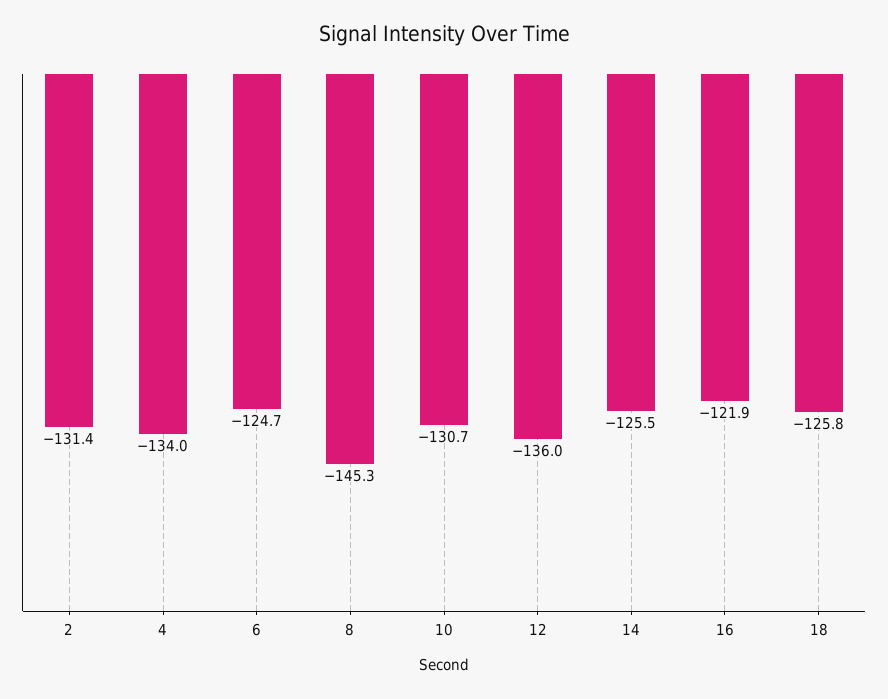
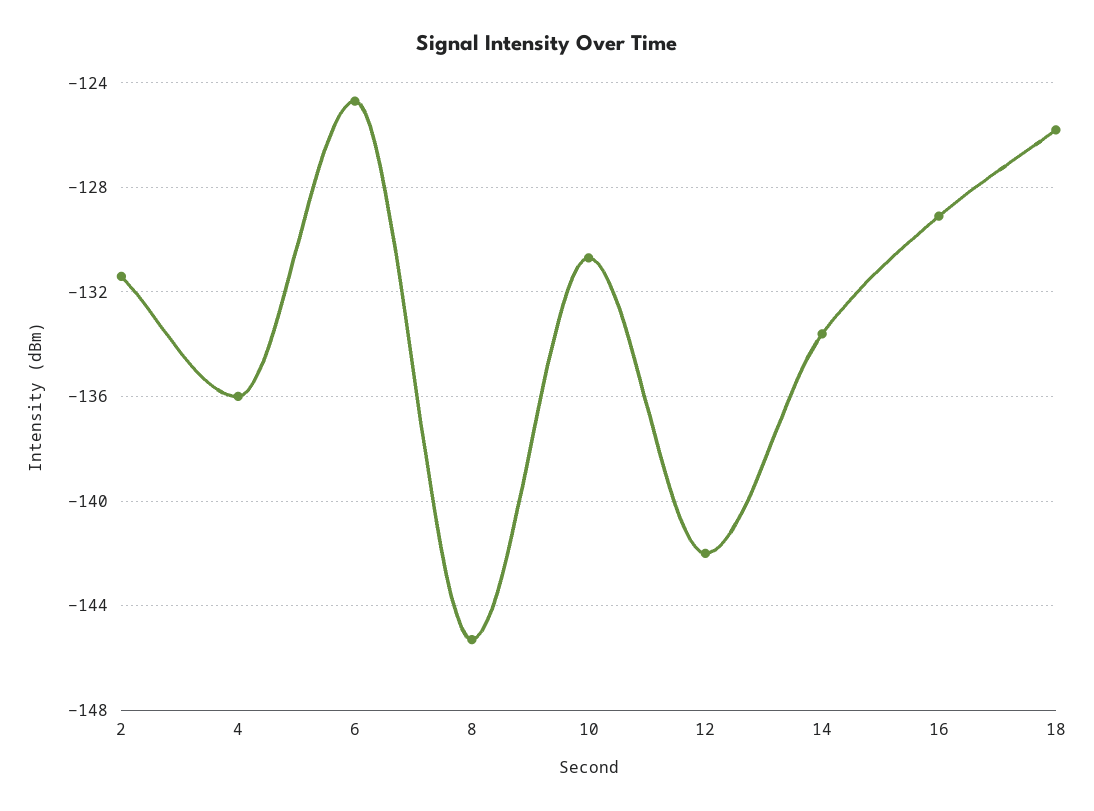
  {
    "2": -131.4,
-   "4": -134,
+   "4": -136,
    "6": -124.7,
    "8": -145.3,
    "10": -130.7,
-   "12": -136,
+   "12": -142,
-   "14": -125.5,
+   "14": -133.5,
-   "16": -121.9,
+   "16": -129,
    "18": -125.8
  }

